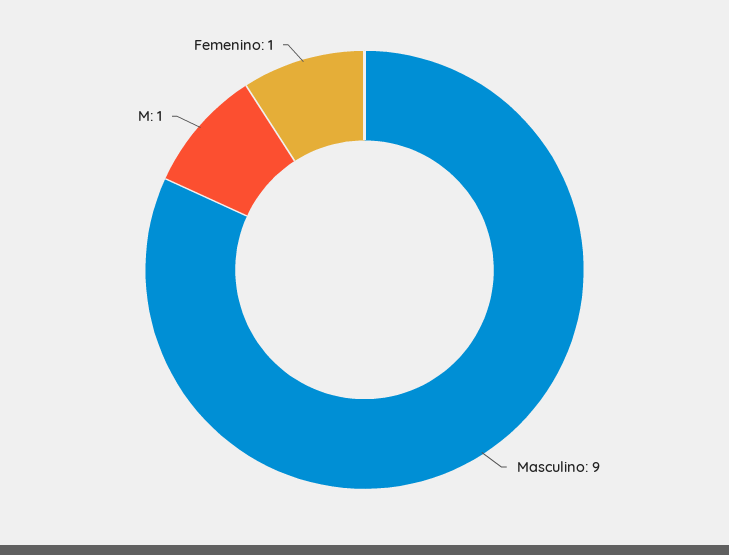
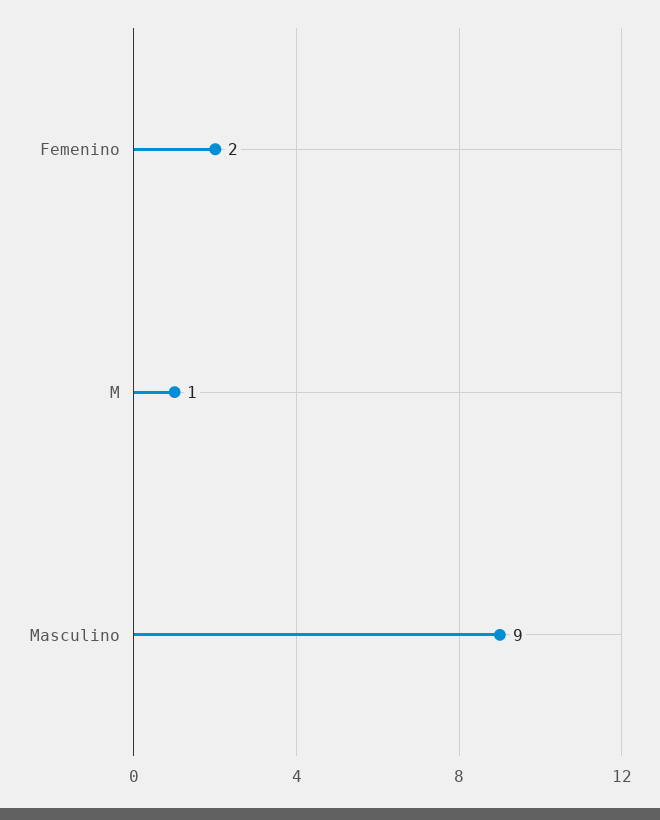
  {
    "Masculino": 9,
    "M": 1,
-   "Femenino": 1
+   "Femenino": 2
  }

